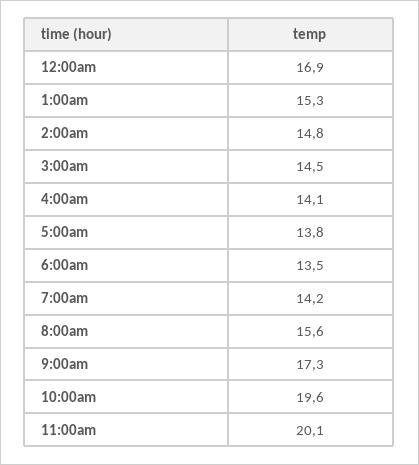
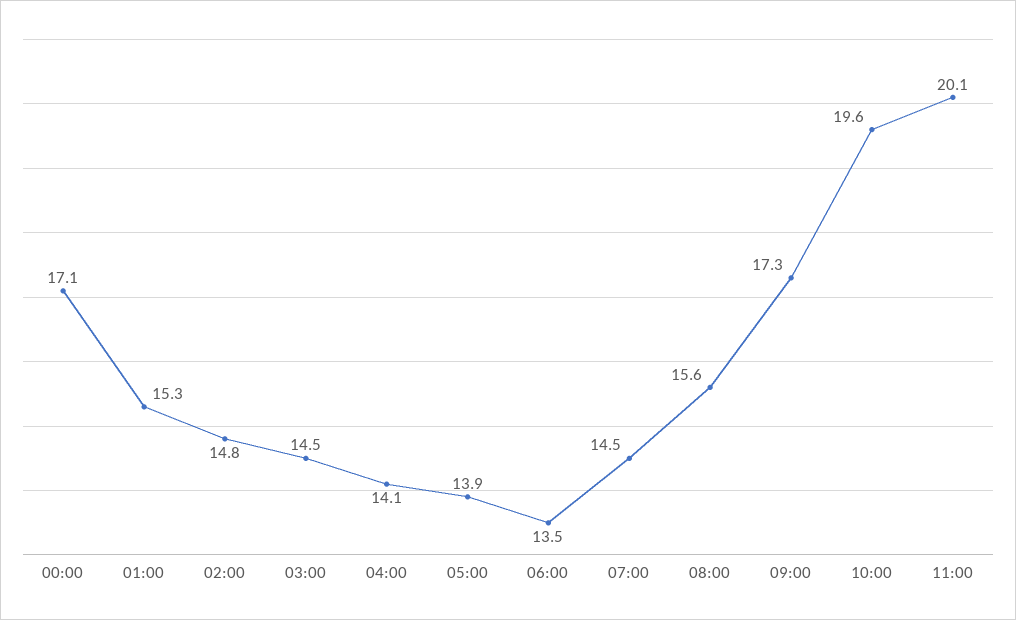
  {
-   "12:00am": 16.9,
+   "12:00am": 17.1,
    "1:00am": 15.3,
    "2:00am": 14.8,
    "3:00am": 14.5,
    "4:00am": 14.1,
-   "5:00am": 13.8,
+   "5:00am": 13.9,
    "6:00am": 13.5,
-   "7:00am": 14.2,
+   "7:00am": 14.5,
    "8:00am": 15.6,
    "9:00am": 17.3,
    "10:00am": 19.6,
    "11:00am": 20.1
  }

